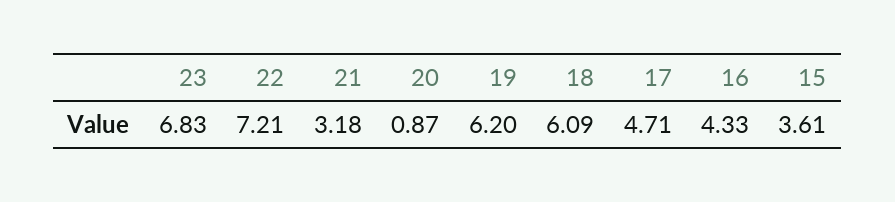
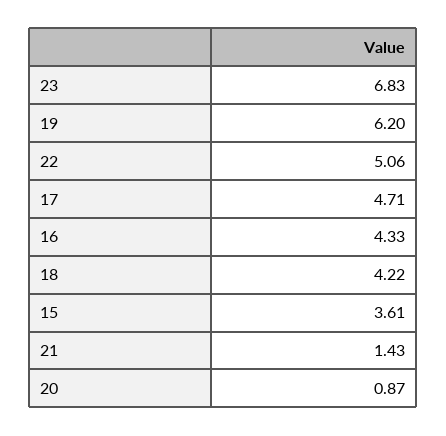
  {
    "23": 6.83,
-   "22": 7.21,
+   "22": 5.06,
-   "21": 3.18,
+   "21": 1.43,
    "20": 0.87,
    "19": 6.2,
-   "18": 6.09,
+   "18": 4.22,
    "17": 4.71,
    "16": 4.33,
    "15": 3.61
  }

